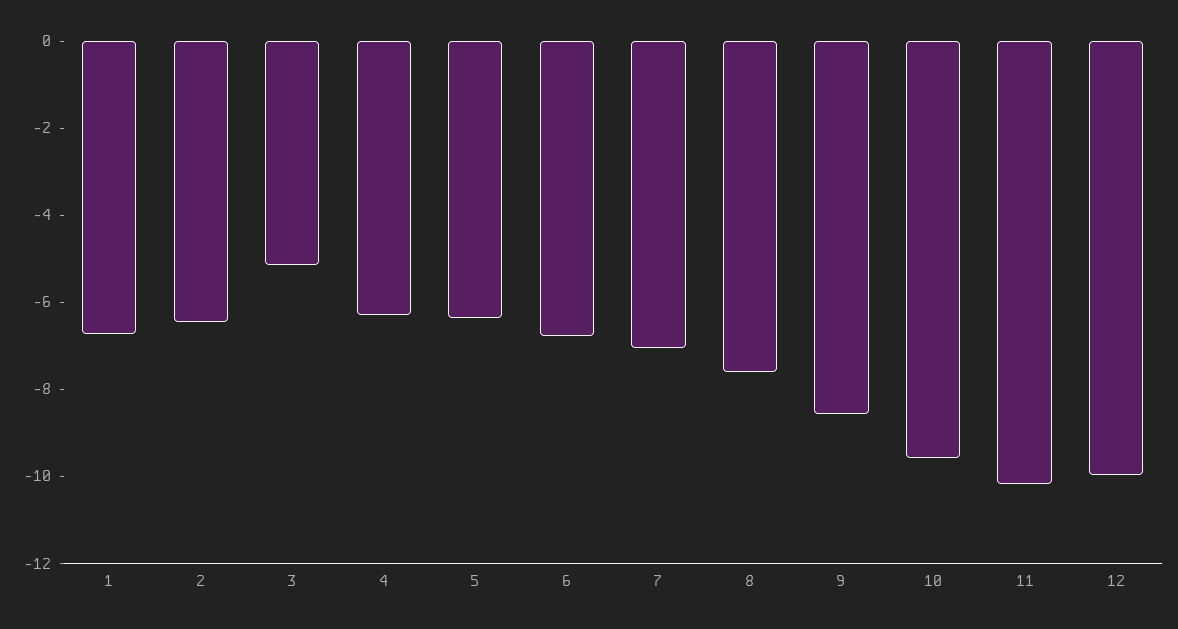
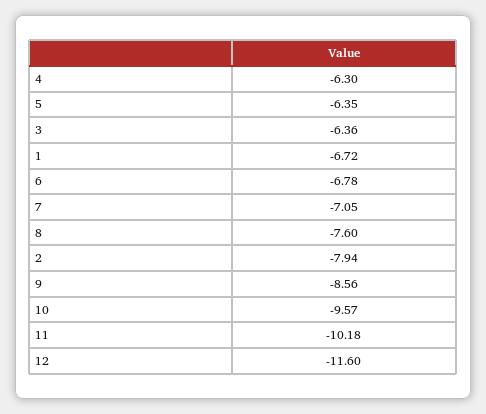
  {
    "1": -6.72,
-   "2": -6.5,
+   "2": -7.94,
-   "3": -5,
+   "3": -6.36,
    "4": -6.3,
    "5": -6.35,
    "6": -6.78,
    "7": -7.05,
    "8": -7.6,
    "9": -8.56,
    "10": -9.57,
    "11": -10.18,
-   "12": -10
+   "12": -11.6
  }

